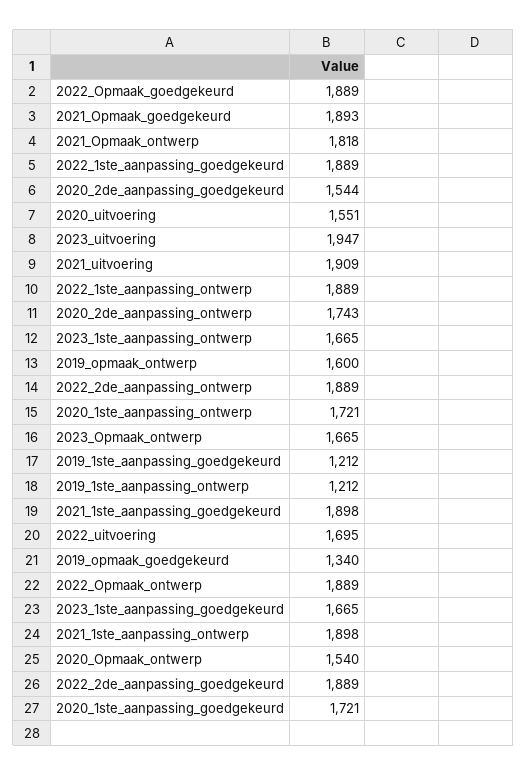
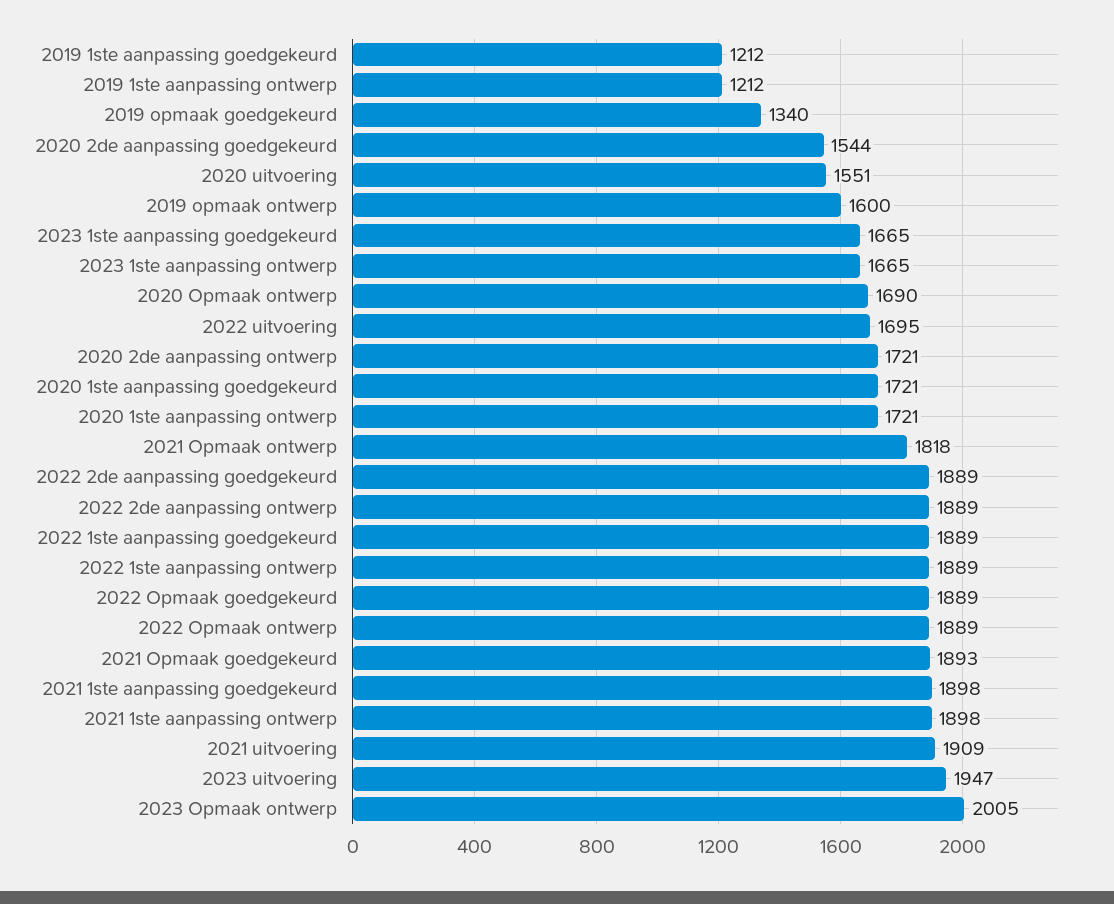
  {
    "2022_Opmaak_goedgekeurd": 1889,
    "2021_Opmaak_goedgekeurd": 1893,
    "2021_Opmaak_ontwerp": 1818,
    "2022_1ste_aanpassing_goedgekeurd": 1889,
    "2020_2de_aanpassing_goedgekeurd": 1544,
    "2020_uitvoering": 1551,
    "2023_uitvoering": 1947,
    "2021_uitvoering": 1909,
    "2022_1ste_aanpassing_ontwerp": 1889,
-   "2020_2de_aanpassing_ontwerp": 1743,
+   "2020_2de_aanpassing_ontwerp": 1721,
    "2023_1ste_aanpassing_ontwerp": 1665,
    "2019_opmaak_ontwerp": 1600,
    "2022_2de_aanpassing_ontwerp": 1889,
    "2020_1ste_aanpassing_ontwerp": 1721,
-   "2023_Opmaak_ontwerp": 1665,
+   "2023_Opmaak_ontwerp": 2005,
    "2019_1ste_aanpassing_goedgekeurd": 1212,
    "2019_1ste_aanpassing_ontwerp": 1212,
    "2021_1ste_aanpassing_goedgekeurd": 1898,
    "2022_uitvoering": 1695,
    "2019_opmaak_goedgekeurd": 1340,
    "2022_Opmaak_ontwerp": 1889,
    "2023_1ste_aanpassing_goedgekeurd": 1665,
    "2021_1ste_aanpassing_ontwerp": 1898,
-   "2020_Opmaak_ontwerp": 1540,
+   "2020_Opmaak_ontwerp": 1690,
    "2022_2de_aanpassing_goedgekeurd": 1889,
    "2020_1ste_aanpassing_goedgekeurd": 1721
  }

